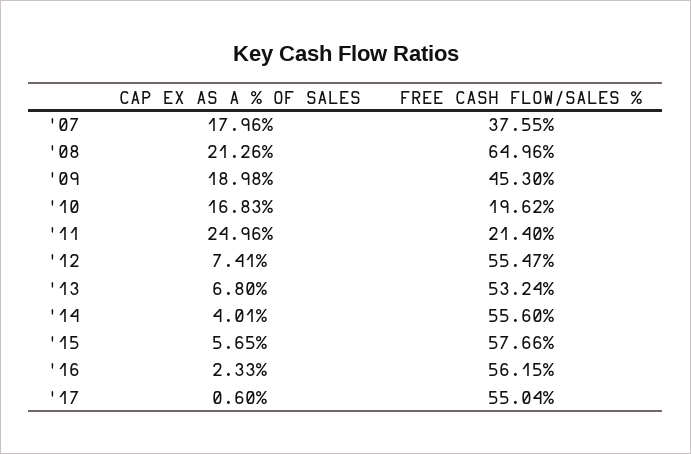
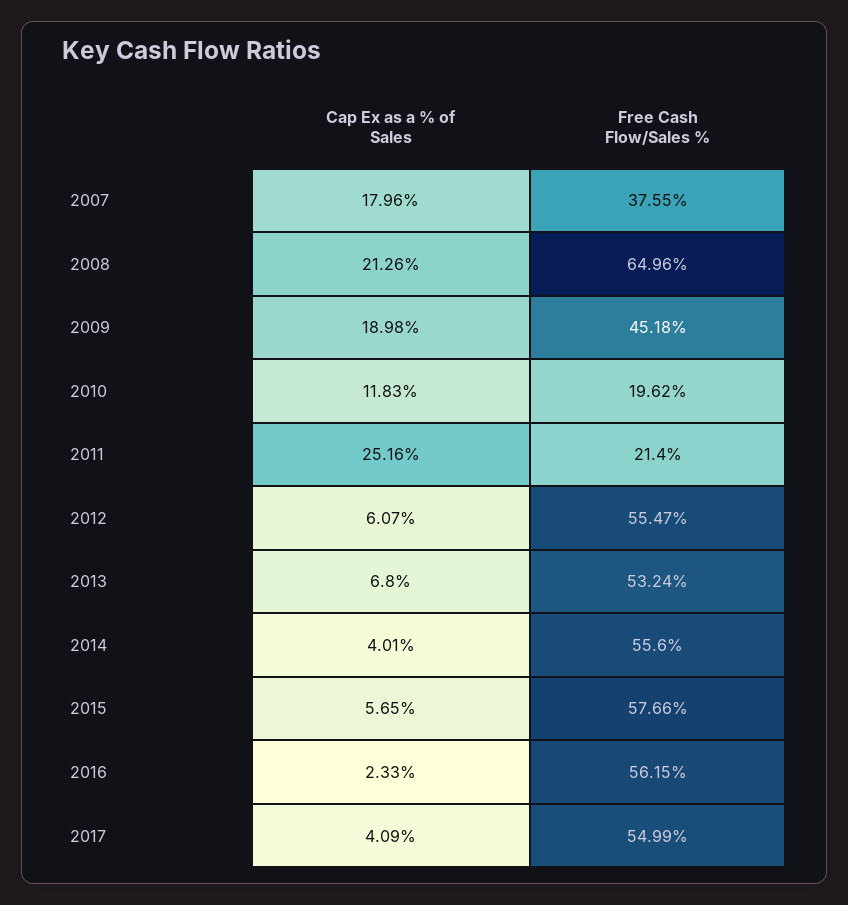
  {
    "CAP EX AS A % OF SALES": {
      "'07": 17.96,
      "'08": 21.26,
      "'09": 18.98,
-     "'10": 16.83,
+     "'10": 11.83,
-     "'11": 24.96,
+     "'11": 25.16,
-     "'12": 7.41,
+     "'12": 6.07,
      "'13": 6.8,
      "'14": 4.01,
      "'15": 5.65,
      "'16": 2.33,
-     "'17": 0.6
+     "'17": 4.09
    },
    "FREE CASH FLOW/SALES %": {
      "'07": 37.55,
      "'08": 64.96,
-     "'09": 45.3,
+     "'09": 45.18,
      "'10": 19.62,
      "'11": 21.4,
      "'12": 55.47,
      "'13": 53.24,
      "'14": 55.6,
      "'15": 57.66,
      "'16": 56.15,
-     "'17": 55.04
+     "'17": 54.99
    }
  }

